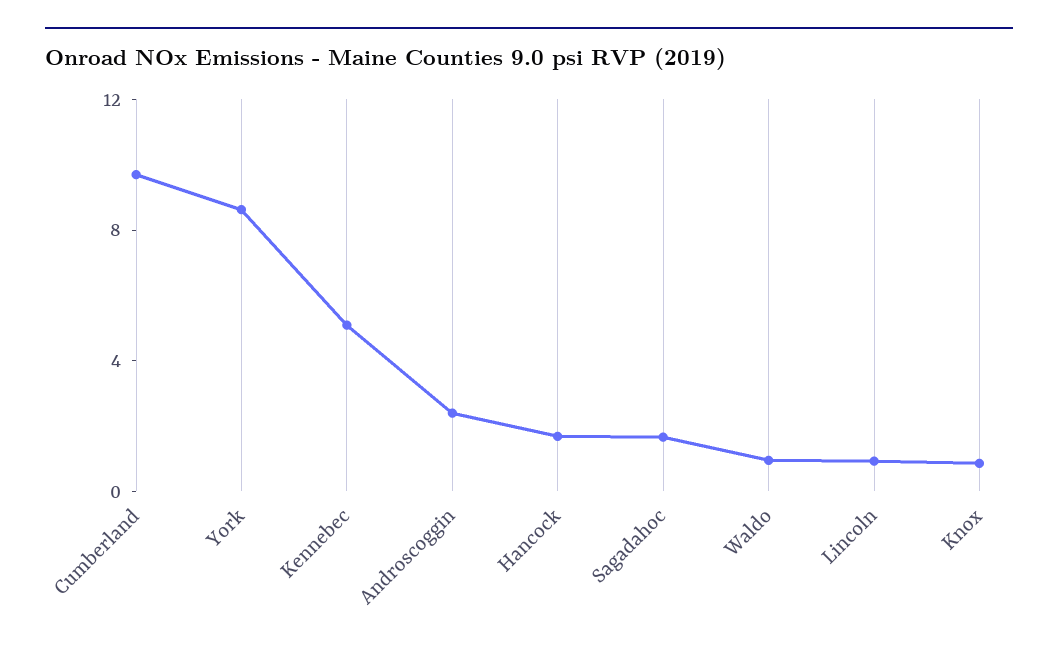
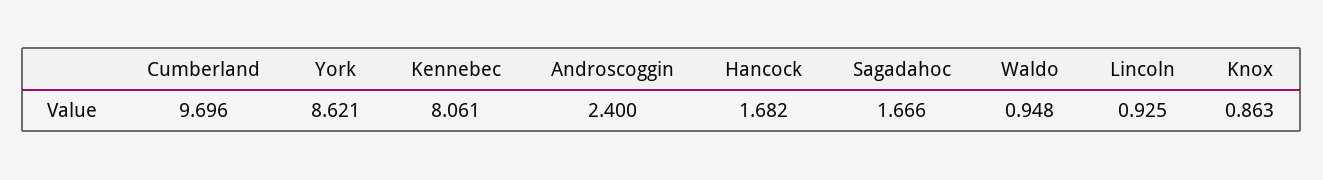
  {
    "Cumberland": 9.696,
    "York": 8.621,
-   "Kennebec": 5,
+   "Kennebec": 8.061,
    "Androscoggin": 2.4,
    "Hancock": 1.682,
    "Sagadahoc": 1.666,
    "Waldo": 0.948,
    "Lincoln": 0.925,
    "Knox": 0.863
  }

